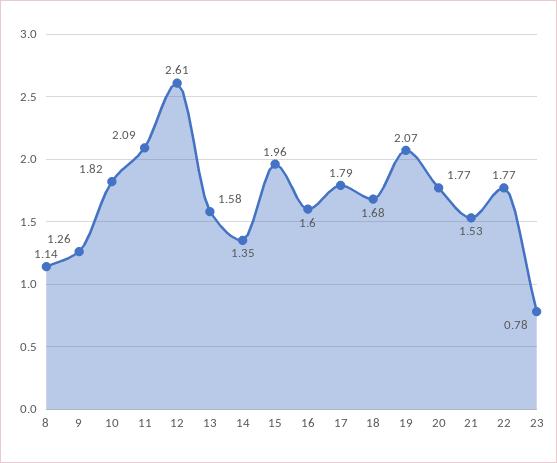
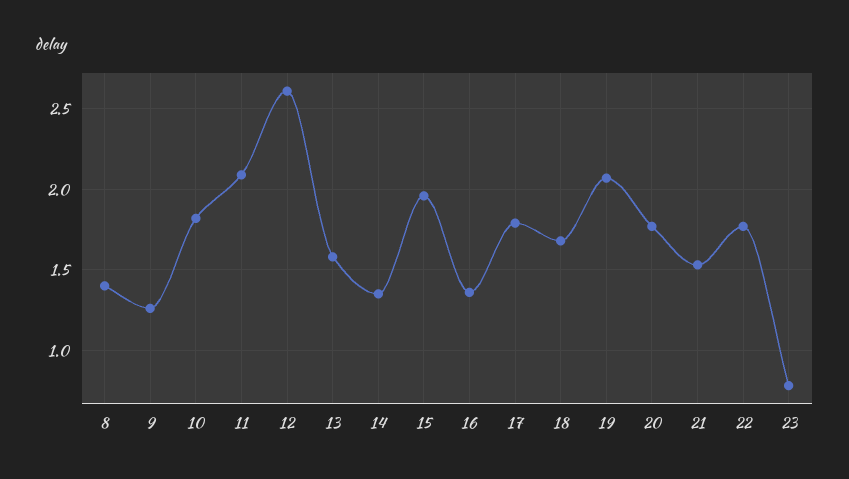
  {
-   "8": 1.14,
+   "8": 1.4,
    "9": 1.26,
    "10": 1.82,
    "11": 2.09,
    "12": 2.61,
    "13": 1.58,
    "14": 1.35,
    "15": 1.96,
-   "16": 1.6,
+   "16": 1.35,
    "17": 1.79,
    "18": 1.68,
    "19": 2.07,
    "20": 1.77,
    "21": 1.53,
    "22": 1.77,
    "23": 0.78
  }

